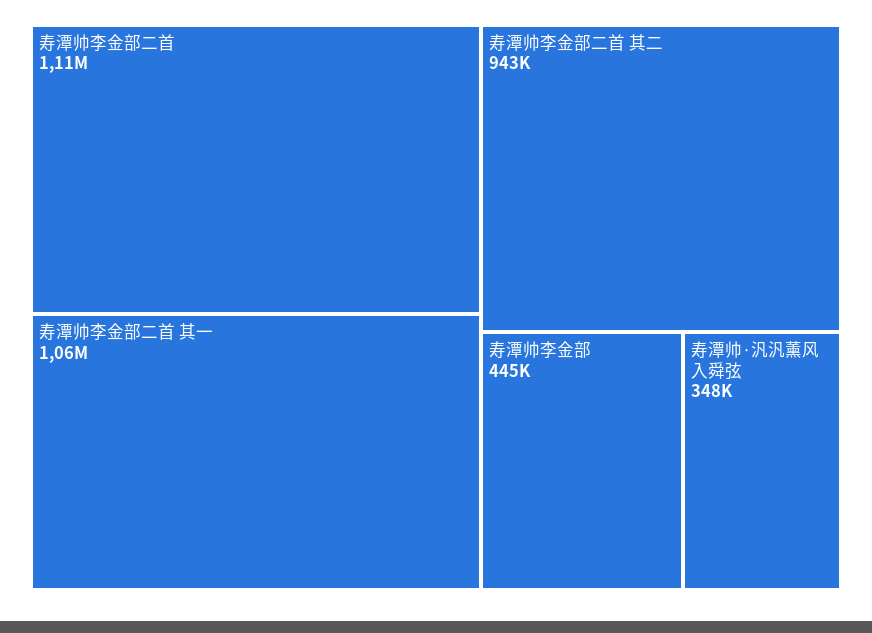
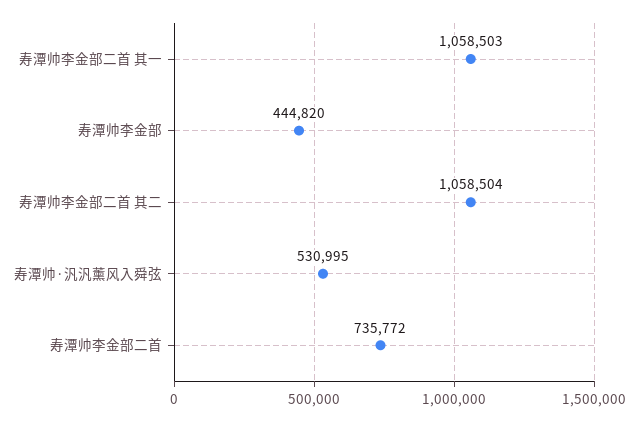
  {
-   "寿潭帅李金部二首": 1110000,
+   "寿潭帅李金部二首": 735772,
    "寿潭帅李金部二首 其一": 1058503,
-   "寿潭帅李金部二首 其二": 943000,
+   "寿潭帅李金部二首 其二": 1058504,
    "寿潭帅李金部": 444820,
-   "寿潭帅·汎汎薰风入舜弦": 348000
+   "寿潭帅·汎汎薰风入舜弦": 530995
  }

